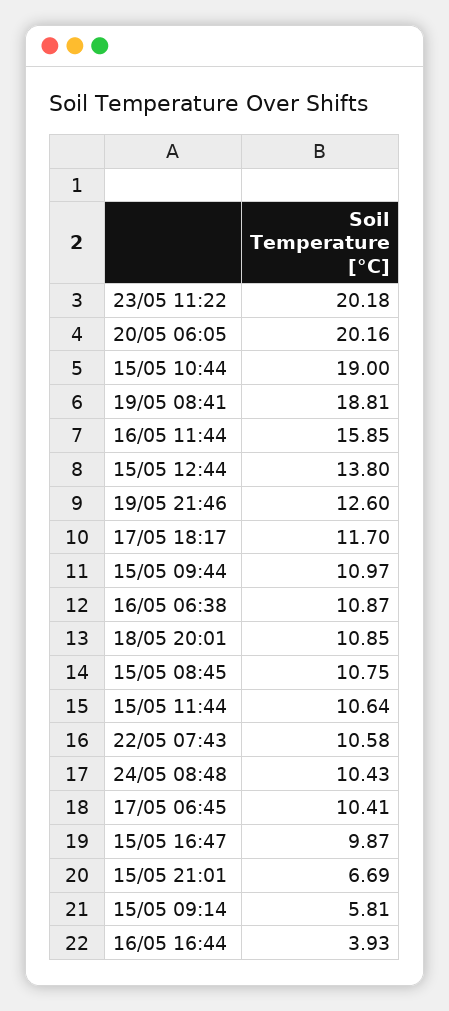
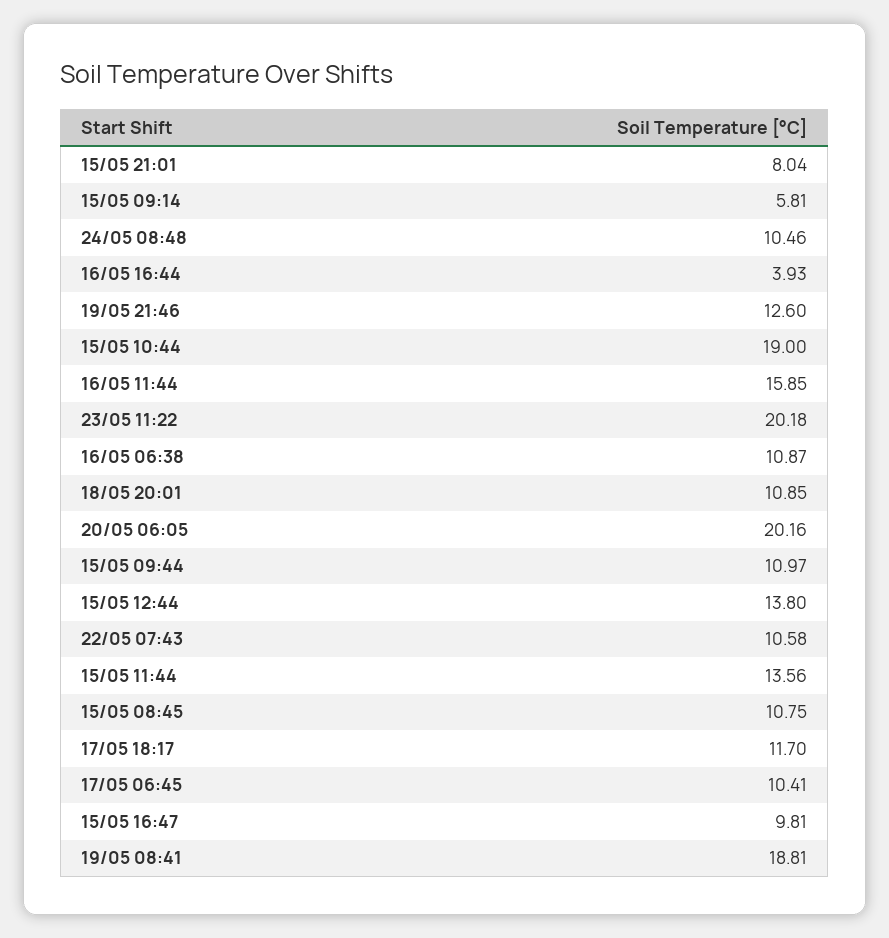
  {
    "23/05 11:22": 20.18,
    "20/05 06:05": 20.16,
    "15/05 10:44": 19,
    "19/05 08:41": 18.81,
    "16/05 11:44": 15.85,
    "15/05 12:44": 13.8,
    "19/05 21:46": 12.6,
    "17/05 18:17": 11.7,
    "15/05 09:44": 10.97,
    "16/05 06:38": 10.87,
    "18/05 20:01": 10.85,
    "15/05 08:45": 10.75,
-   "15/05 11:44": 10.64,
+   "15/05 11:44": 13.56,
    "22/05 07:43": 10.58,
-   "24/05 08:48": 10.43,
+   "24/05 08:48": 10.46,
    "17/05 06:45": 10.41,
-   "15/05 16:47": 9.87,
+   "15/05 16:47": 9.81,
-   "15/05 21:01": 6.69,
+   "15/05 21:01": 8.04,
    "15/05 09:14": 5.81,
    "16/05 16:44": 3.93
  }

